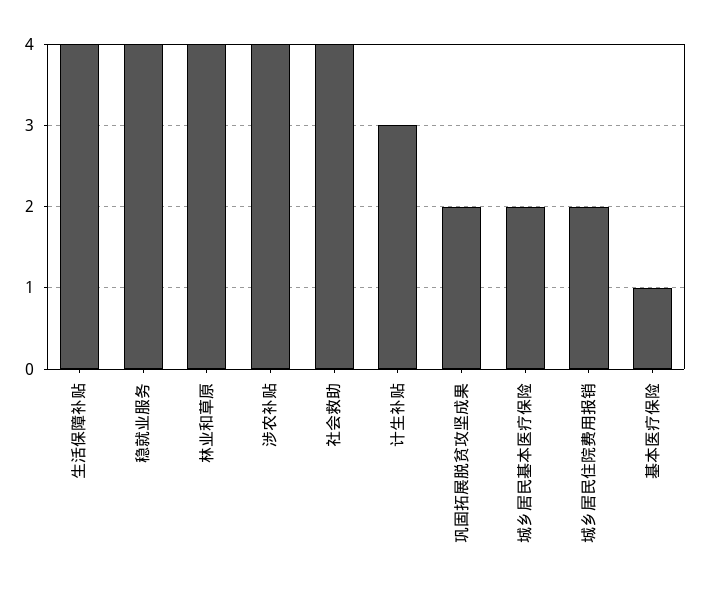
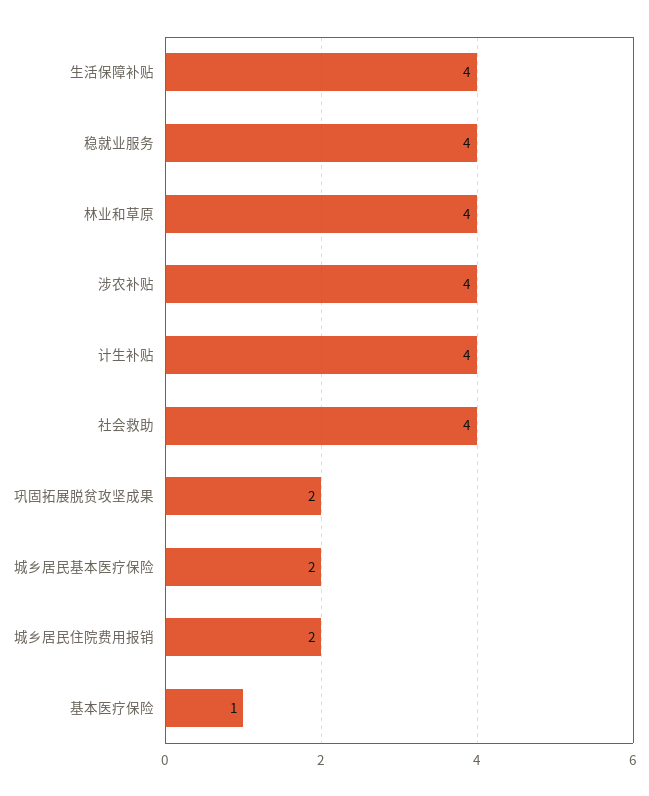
  {
    "生活保障补贴": 4,
    "稳就业服务": 4,
    "林业和草原": 4,
    "涉农补贴": 4,
    "社会救助": 4,
-   "计生补贴": 3,
+   "计生补贴": 4,
    "巩固拓展脱贫攻坚成果": 2,
    "城乡居民基本医疗保险": 2,
    "城乡居民住院费用报销": 2,
    "基本医疗保险": 1
  }

